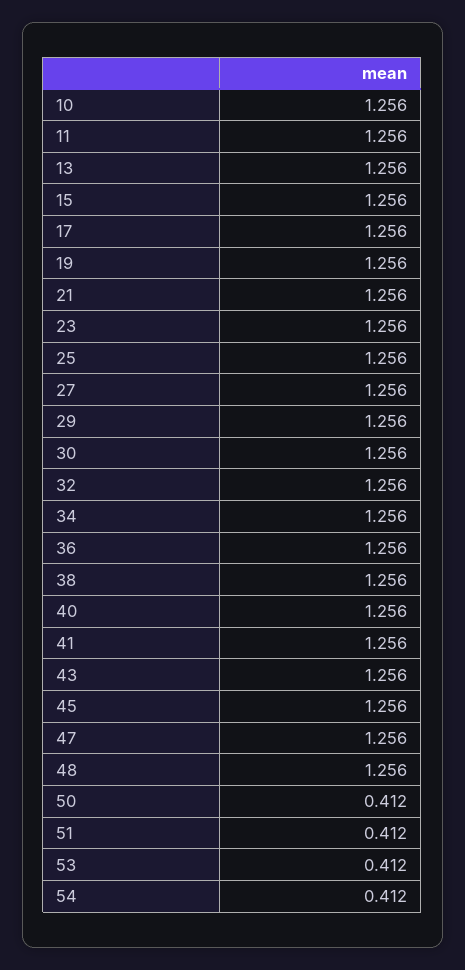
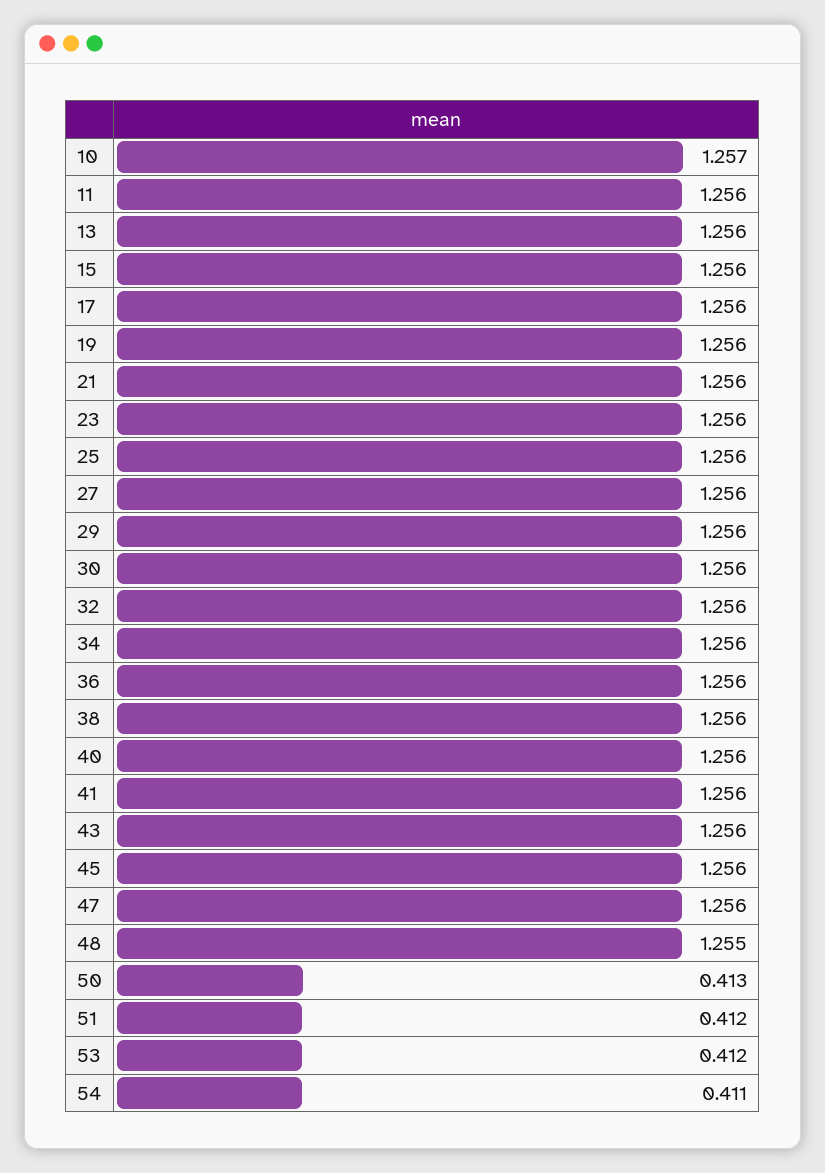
  {
-   "10": 1.256,
+   "10": 1.257,
    "11": 1.256,
    "13": 1.256,
    "15": 1.256,
    "17": 1.256,
    "19": 1.256,
    "21": 1.256,
    "23": 1.256,
    "25": 1.256,
    "27": 1.256,
    "29": 1.256,
    "30": 1.256,
    "32": 1.256,
    "34": 1.256,
    "36": 1.256,
    "38": 1.256,
    "40": 1.256,
    "41": 1.256,
    "43": 1.256,
    "45": 1.256,
    "47": 1.256,
-   "48": 1.256,
+   "48": 1.255,
-   "50": 0.412,
+   "50": 0.413,
    "51": 0.412,
    "53": 0.412,
-   "54": 0.412
+   "54": 0.411
  }

